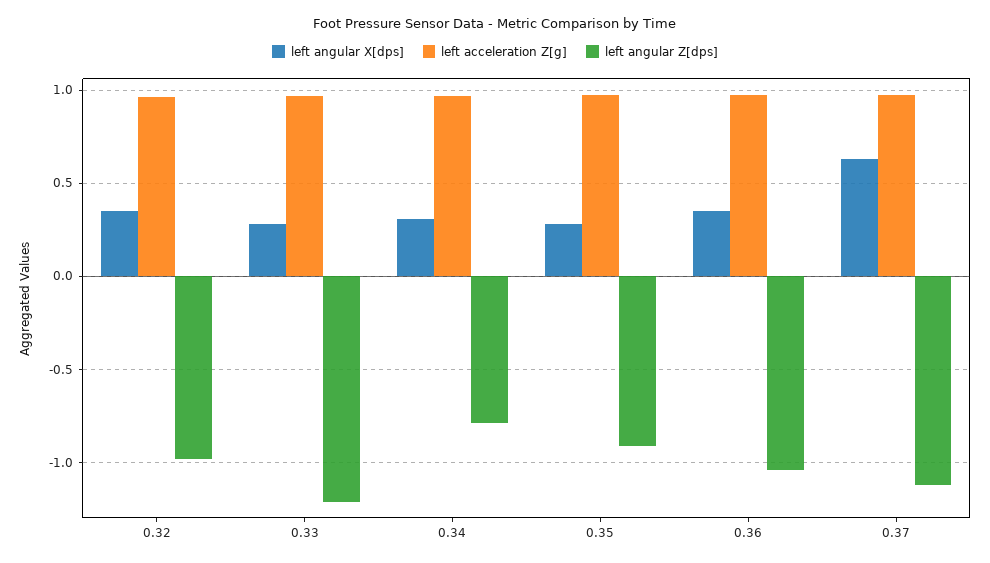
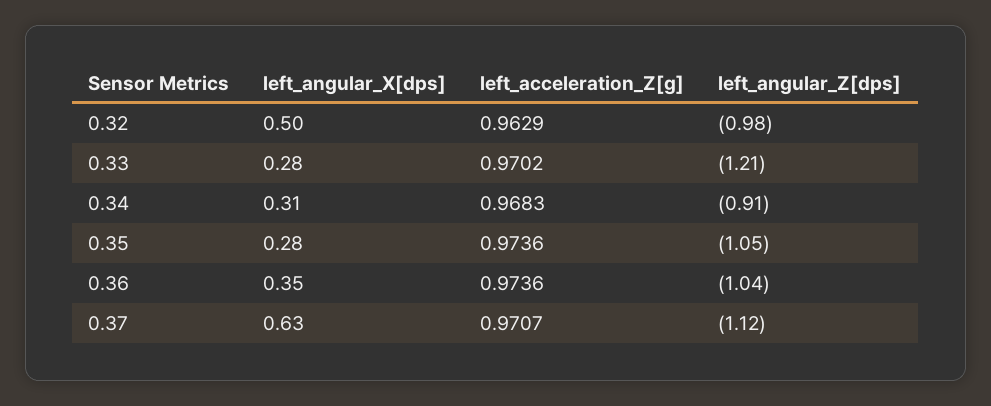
  {
    "left angular X[dps]": {
-     "0.32": 0.35,
+     "0.32": 0.5,
      "0.33": 0.28,
      "0.34": 0.31,
      "0.35": 0.28,
      "0.36": 0.35,
      "0.37": 0.63
    },
    "left acceleration Z[g]": {
      "0.32": 0.9629,
      "0.33": 0.9702,
      "0.34": 0.9683,
      "0.35": 0.9736,
      "0.36": 0.9736,
      "0.37": 0.9707
    },
    "left angular Z[dps]": {
      "0.32": -0.98,
      "0.33": -1.21,
-     "0.34": -0.8,
+     "0.34": -0.91,
-     "0.35": -0.9,
+     "0.35": -1.05,
      "0.36": -1.04,
      "0.37": -1.12
    }
  }

